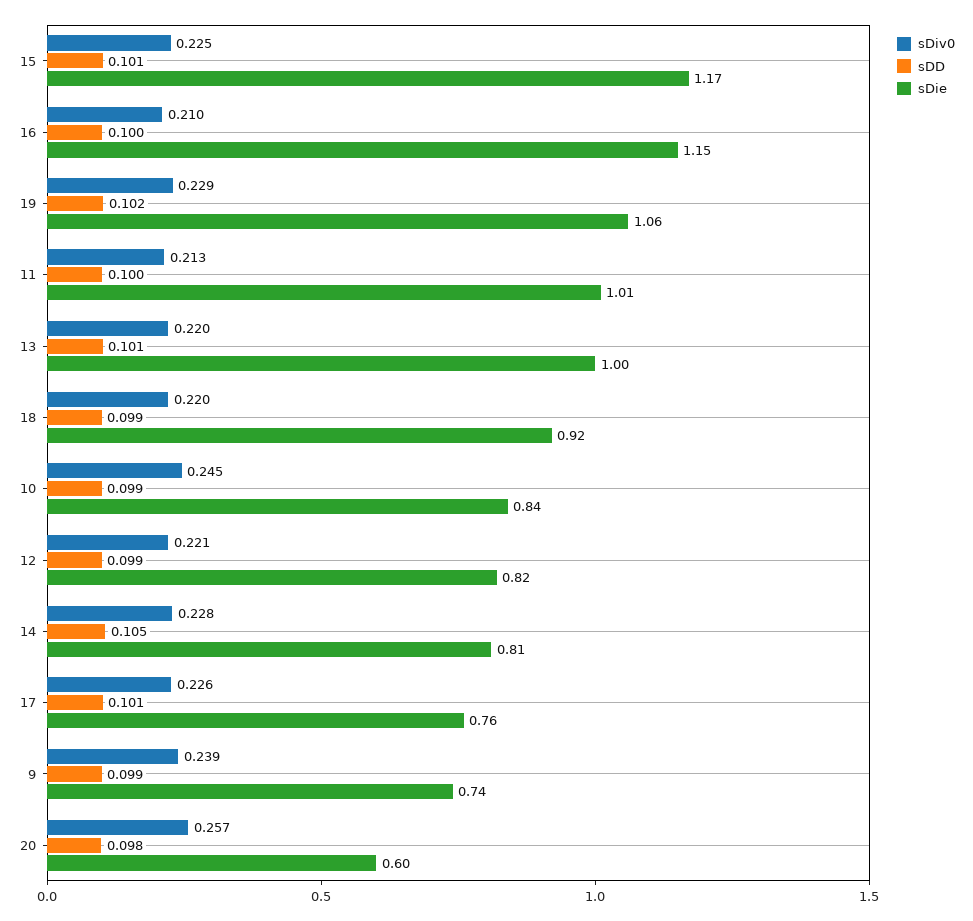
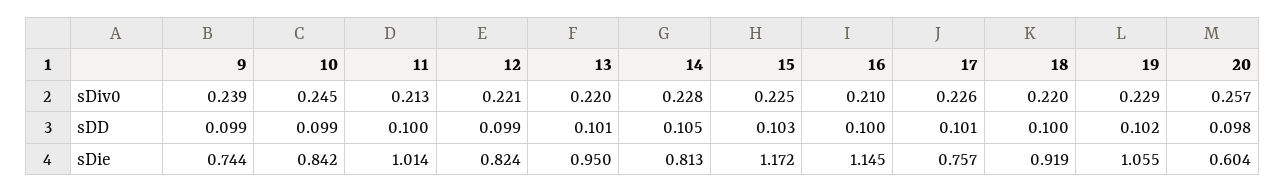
  {
    "sDiv0": {
      "15": 0.225,
      "16": 0.21,
      "19": 0.229,
      "11": 0.213,
      "13": 0.22,
      "18": 0.22,
      "10": 0.245,
      "12": 0.221,
      "14": 0.228,
      "17": 0.226,
      "9": 0.239,
      "20": 0.257
    },
    "sDD": {
-     "15": 0.101,
+     "15": 0.103,
      "16": 0.1,
      "19": 0.102,
      "11": 0.1,
      "13": 0.101,
-     "18": 0.099,
+     "18": 0.1,
      "10": 0.099,
      "12": 0.099,
      "14": 0.105,
      "17": 0.101,
      "9": 0.099,
      "20": 0.098
    },
    "sDie": {
      "15": 1.172,
      "16": 1.145,
      "19": 1.055,
      "11": 1.014,
-     "13": 1,
+     "13": 0.95,
      "18": 0.919,
      "10": 0.842,
      "12": 0.824,
      "14": 0.813,
      "17": 0.757,
      "9": 0.744,
      "20": 0.604
    }
  }

